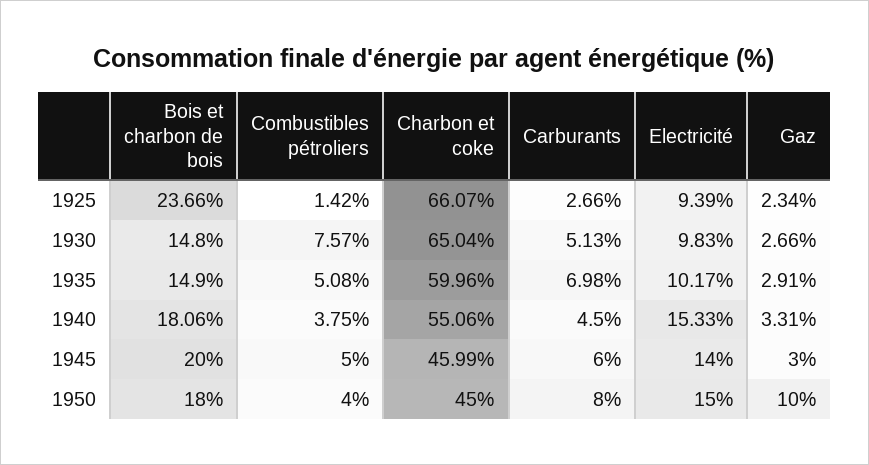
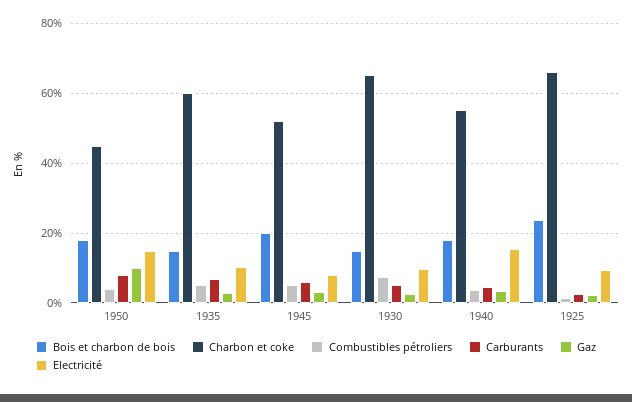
  {
    "Bois et charbon de bois": {
      "1925": 23.66,
      "1930": 14.8,
      "1935": 14.9,
      "1940": 18.06,
      "1945": 20,
      "1950": 18
    },
    "Combustibles pétroliers": {
      "1925": 1.42,
      "1930": 7.57,
      "1935": 5.08,
      "1940": 3.75,
      "1945": 5,
      "1950": 4
    },
    "Charbon et coke": {
      "1925": 66.07,
      "1930": 65.04,
      "1935": 59.96,
      "1940": 55.06,
-     "1945": 45.99,
+     "1945": 52,
      "1950": 45
    },
    "Carburants": {
      "1925": 2.66,
      "1930": 5.13,
      "1935": 6.98,
      "1940": 4.5,
      "1945": 6,
      "1950": 8
    },
    "Electricité": {
      "1925": 9.39,
      "1930": 9.83,
      "1935": 10.17,
      "1940": 15.33,
-     "1945": 14,
+     "1945": 8,
      "1950": 15
    },
    "Gaz": {
      "1925": 2.34,
      "1930": 2.66,
      "1935": 2.91,
      "1940": 3.31,
      "1945": 3,
      "1950": 10
    }
  }

